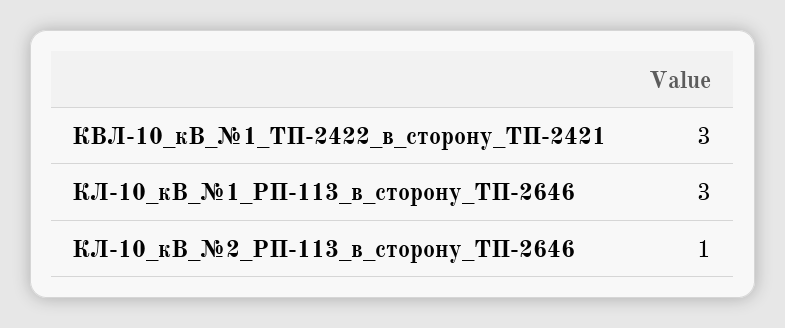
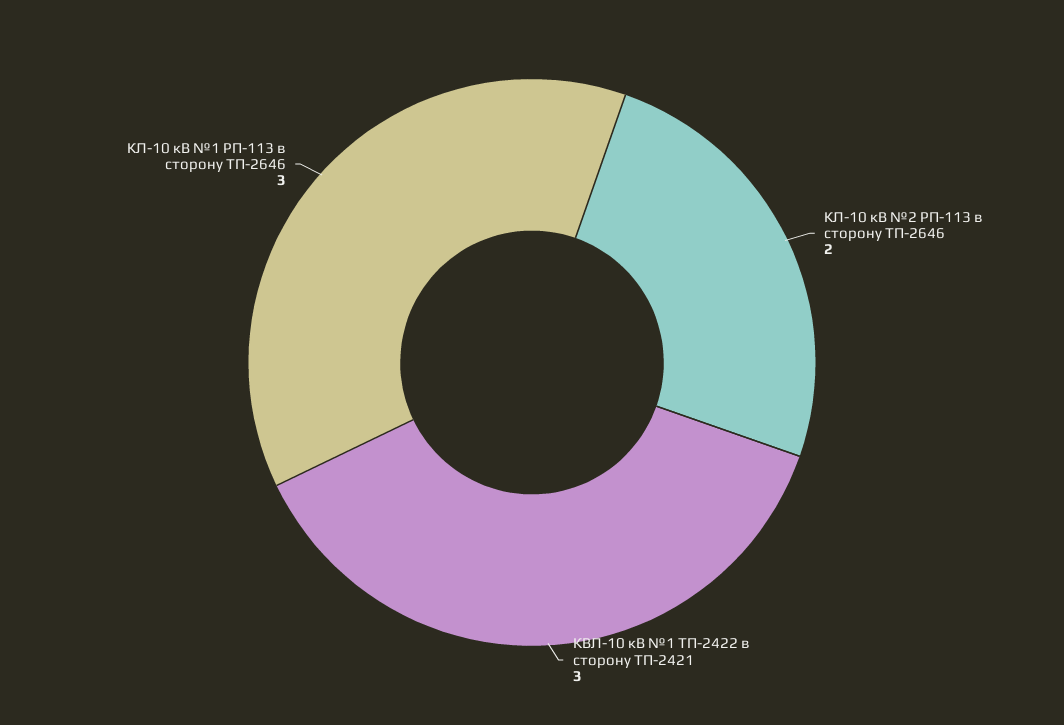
  {
    "КВЛ-10_кВ_№1_ТП-2422_в_сторону_ТП-2421": 3,
    "КЛ-10_кВ_№1_РП-113_в_сторону_ТП-2646": 3,
-   "КЛ-10_кВ_№2_РП-113_в_сторону_ТП-2646": 1
+   "КЛ-10_кВ_№2_РП-113_в_сторону_ТП-2646": 2
  }

